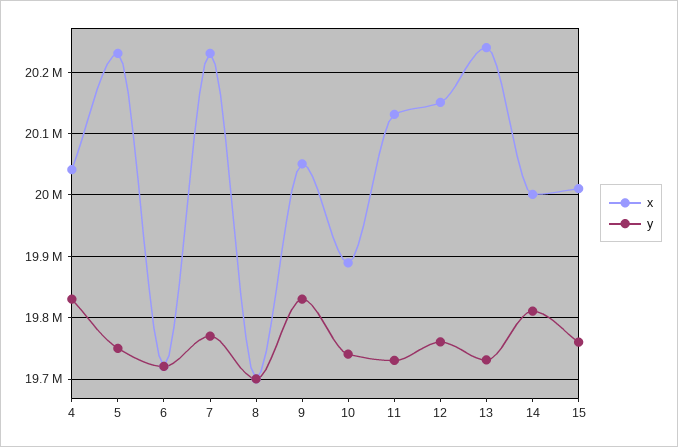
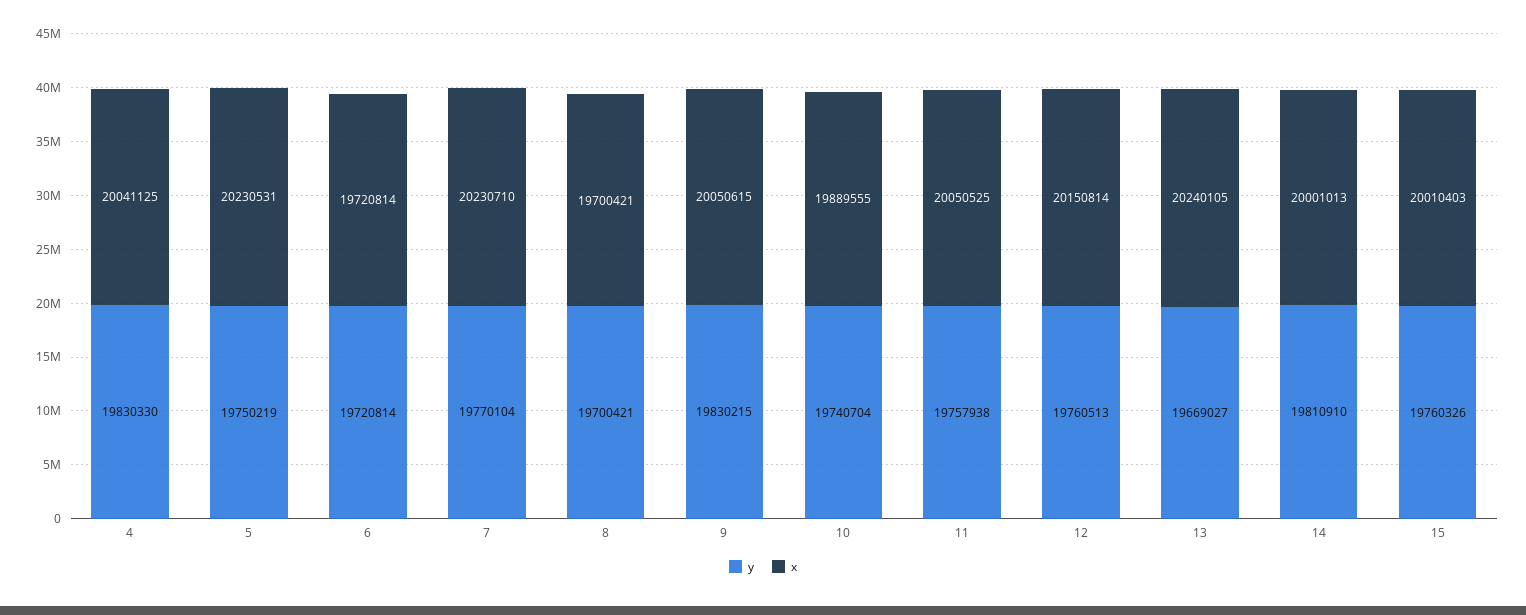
  {
    "x": {
      "4": 20041125,
      "5": 20230531,
      "6": 19720814,
      "7": 20230710,
      "8": 19700421,
      "9": 20050615,
      "10": 19889555,
-     "11": 20130000,
+     "11": 20050525,
      "12": 20150814,
      "13": 20240105,
      "14": 20001013,
      "15": 20010403
    },
    "y": {
      "4": 19830330,
      "5": 19750219,
      "6": 19720814,
      "7": 19770104,
      "8": 19700421,
      "9": 19830215,
      "10": 19740704,
-     "11": 19730000,
+     "11": 19757938,
      "12": 19760513,
-     "13": 19730000,
+     "13": 19669027,
      "14": 19810910,
      "15": 19760326
    }
  }

